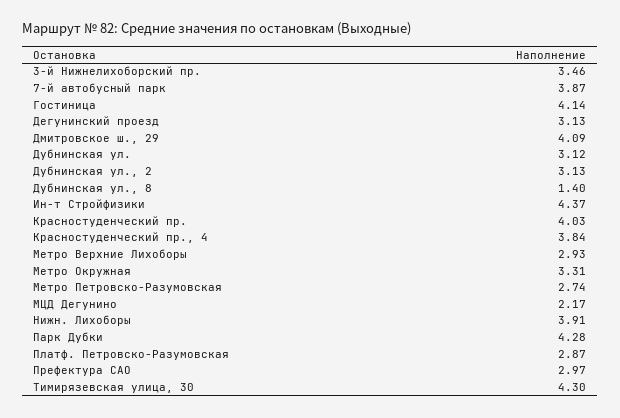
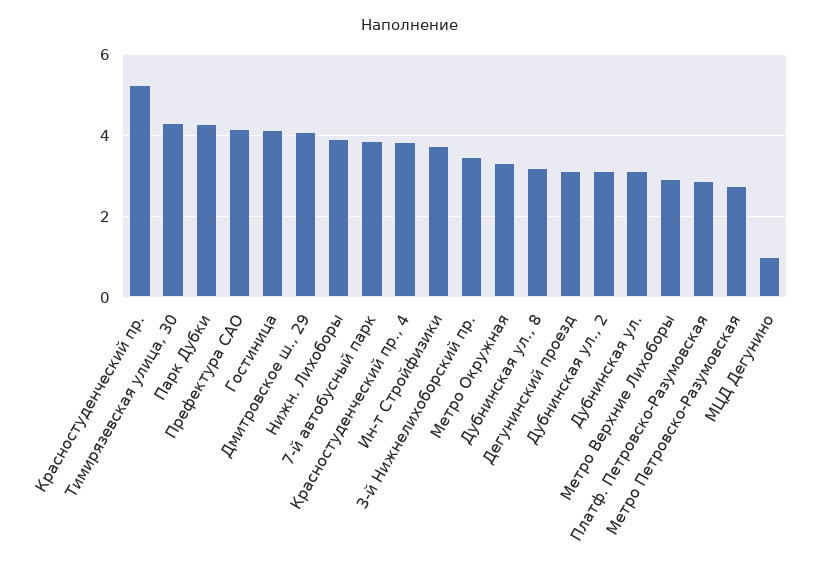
  {
    "3-й Нижнелихоборский пр.": 3.46,
    "7-й автобусный парк": 3.87,
    "Гостиница": 4.14,
    "Дегунинский проезд": 3.13,
    "Дмитровское ш., 29": 4.09,
    "Дубнинская ул.": 3.12,
    "Дубнинская ул., 2": 3.13,
-   "Дубнинская ул., 8": 1.4,
+   "Дубнинская ул., 8": 3.2,
-   "Ин-т Стройфизики": 4.37,
+   "Ин-т Стройфизики": 3.8,
-   "Красностуденческий пр.": 4.03,
+   "Красностуденческий пр.": 5.2,
    "Красностуденческий пр., 4": 3.84,
    "Метро Верхние Лихоборы": 2.93,
    "Метро Окружная": 3.31,
    "Метро Петровско-Разумовская": 2.74,
-   "МЦД Дегунино": 2.17,
+   "МЦД Дегунино": 1,
    "Нижн. Лихоборы": 3.91,
    "Парк Дубки": 4.28,
    "Платф. Петровско-Разумовская": 2.87,
-   "Префектура САО": 2.97,
+   "Префектура САО": 4.2,
    "Тимирязевская улица, 30": 4.3
  }

